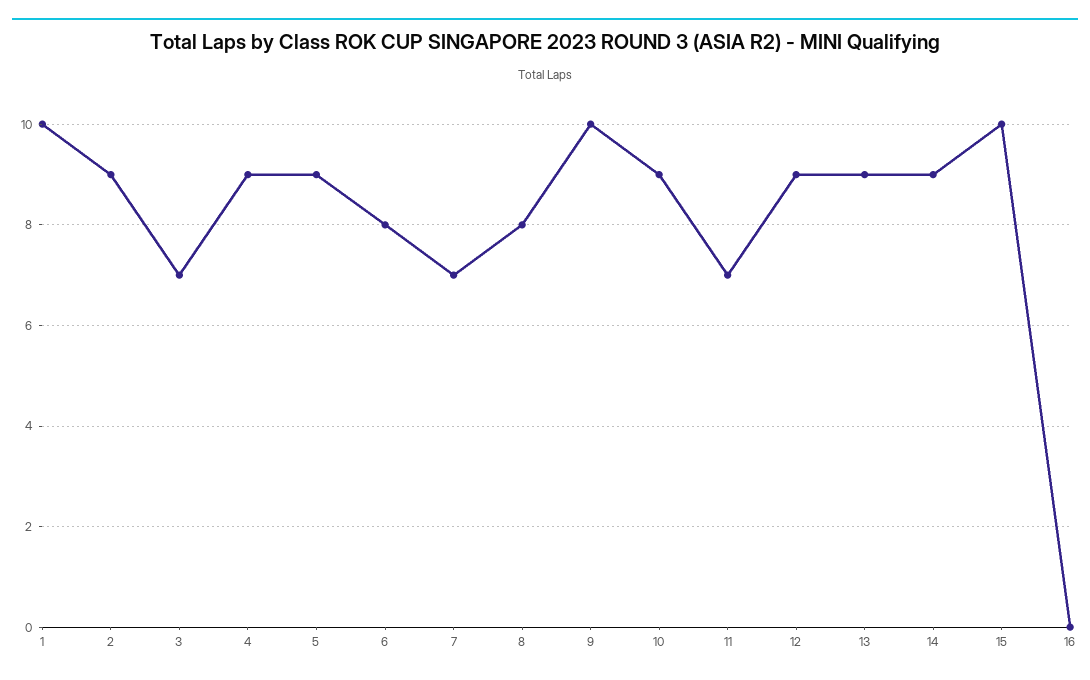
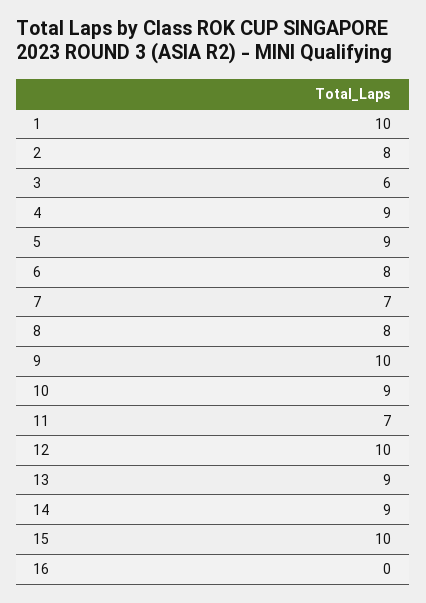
  {
    "1": 10,
-   "2": 9,
+   "2": 8,
-   "3": 7,
+   "3": 6,
    "4": 9,
    "5": 9,
    "6": 8,
    "7": 7,
    "8": 8,
    "9": 10,
    "10": 9,
    "11": 7,
-   "12": 9,
+   "12": 10,
    "13": 9,
    "14": 9,
    "15": 10,
    "16": 0
  }

